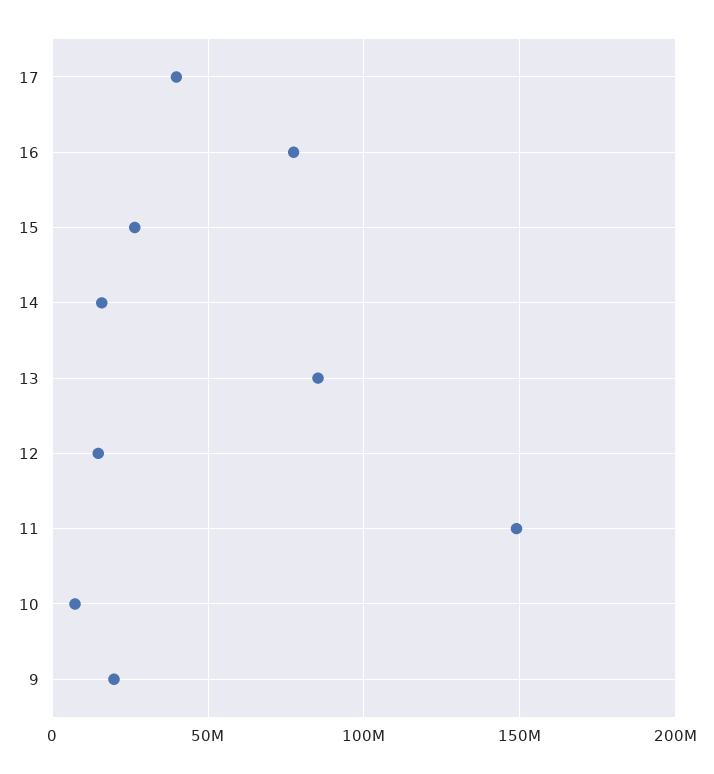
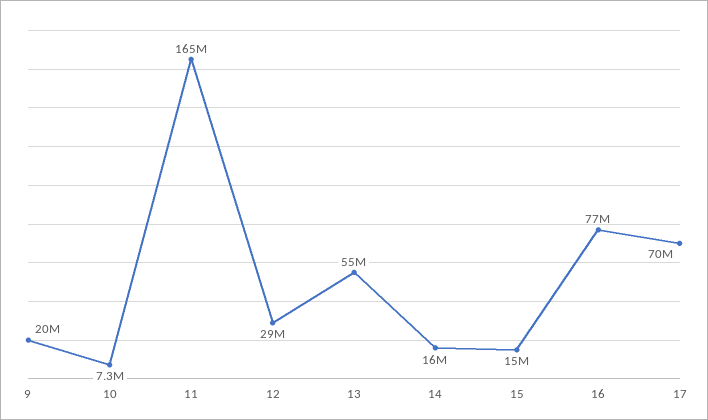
  {
-   "17": 40000000,
+   "17": 70000000,
    "16": 77000000,
-   "15": 25000000,
+   "15": 15000000,
    "14": 16000000,
-   "13": 85000000,
+   "13": 55000000,
-   "12": 15000000,
+   "12": 29000000,
-   "11": 150000000,
+   "11": 165000000,
    "10": 7300000,
    "9": 20000000
  }

